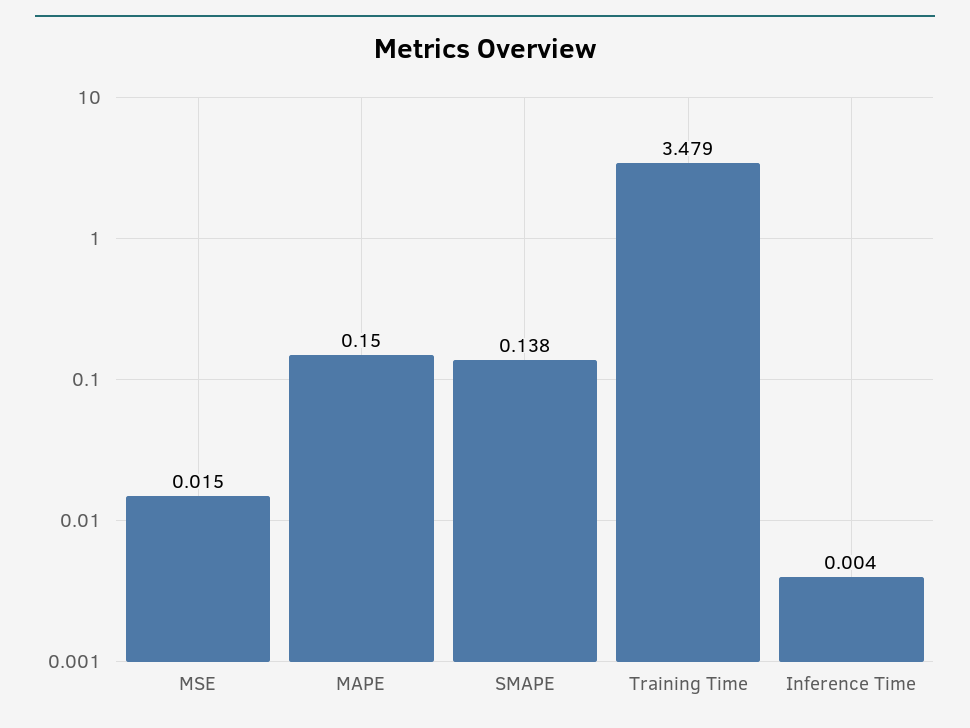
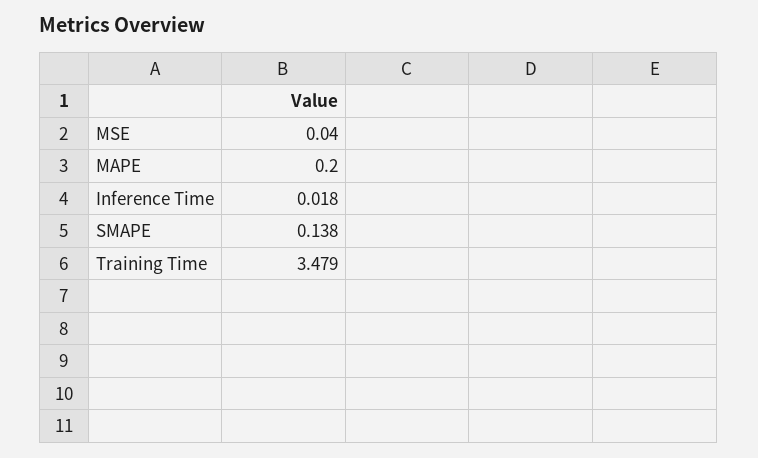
  {
-   "MSE": 0.015,
+   "MSE": 0.04,
-   "MAPE": 0.15,
+   "MAPE": 0.2,
    "SMAPE": 0.138,
    "Training Time": 3.479,
-   "Inference Time": 0.004
+   "Inference Time": 0.018
  }

